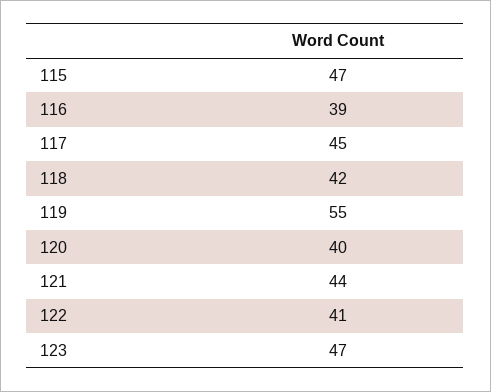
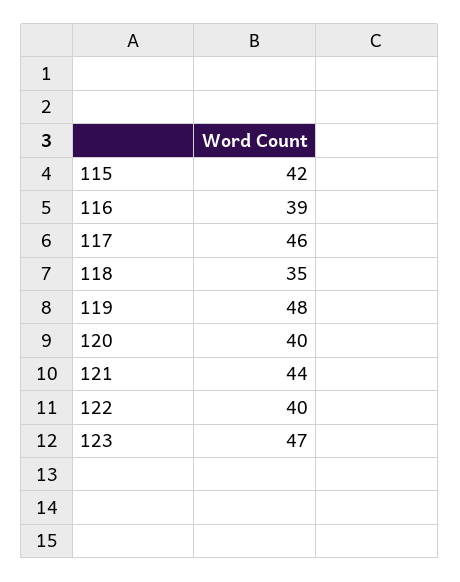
  {
-   "115": 47,
+   "115": 42,
    "116": 39,
-   "117": 45,
+   "117": 46,
-   "118": 42,
+   "118": 35,
-   "119": 55,
+   "119": 48,
    "120": 40,
    "121": 44,
-   "122": 41,
+   "122": 40,
    "123": 47
  }

